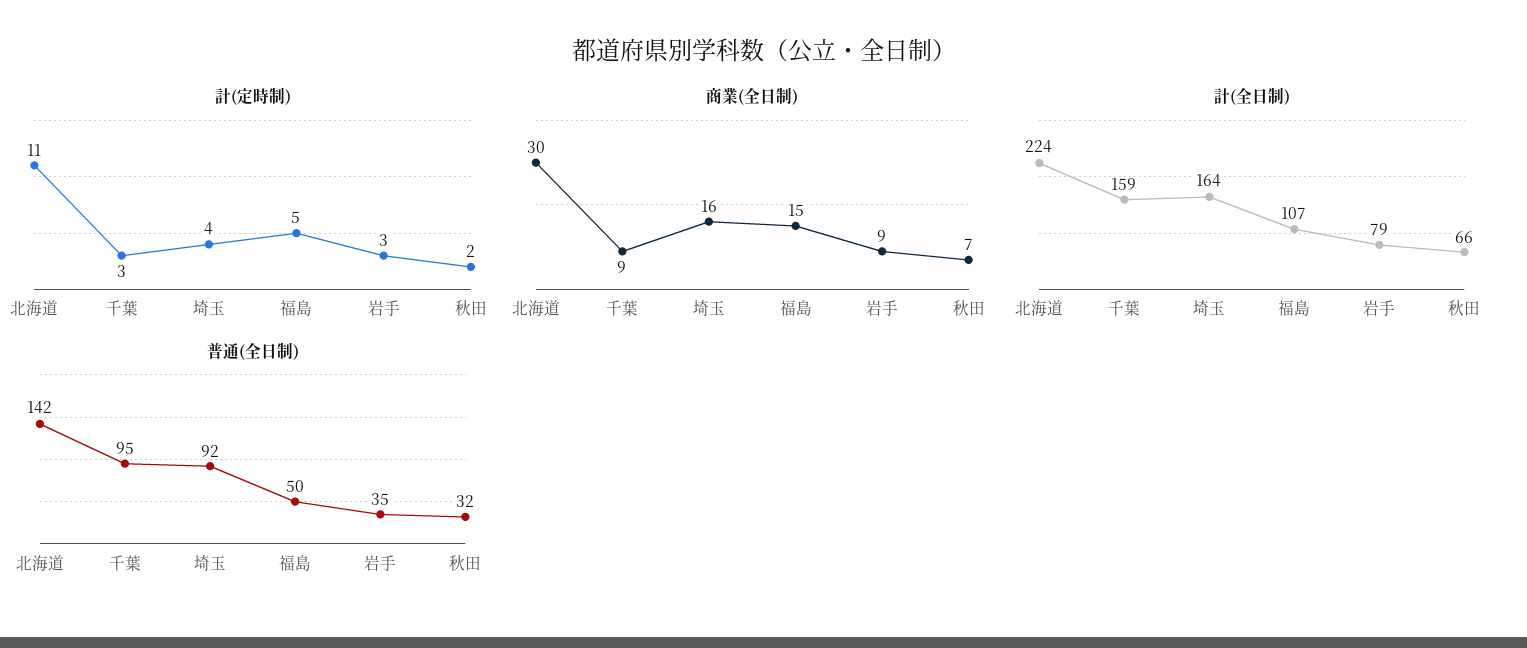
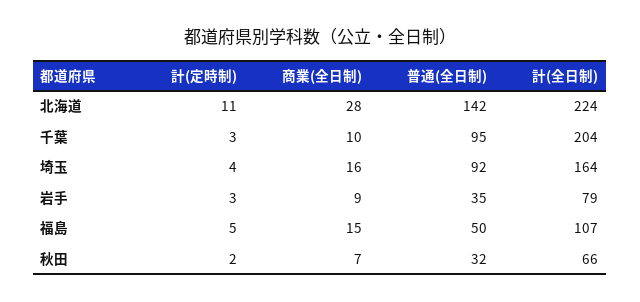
  {
    "計(定時制)": {
      "北海道": 11,
      "千葉": 3,
      "埼玉": 4,
      "福島": 5,
      "岩手": 3,
      "秋田": 2
    },
    "商業(全日制)": {
-     "北海道": 30,
+     "北海道": 28,
-     "千葉": 9,
+     "千葉": 10,
      "埼玉": 16,
      "福島": 15,
      "岩手": 9,
      "秋田": 7
    },
    "計(全日制)": {
      "北海道": 224,
-     "千葉": 159,
+     "千葉": 204,
      "埼玉": 164,
      "福島": 107,
      "岩手": 79,
      "秋田": 66
    },
    "普通(全日制)": {
      "北海道": 142,
      "千葉": 95,
      "埼玉": 92,
      "福島": 50,
      "岩手": 35,
      "秋田": 32
    }
  }

